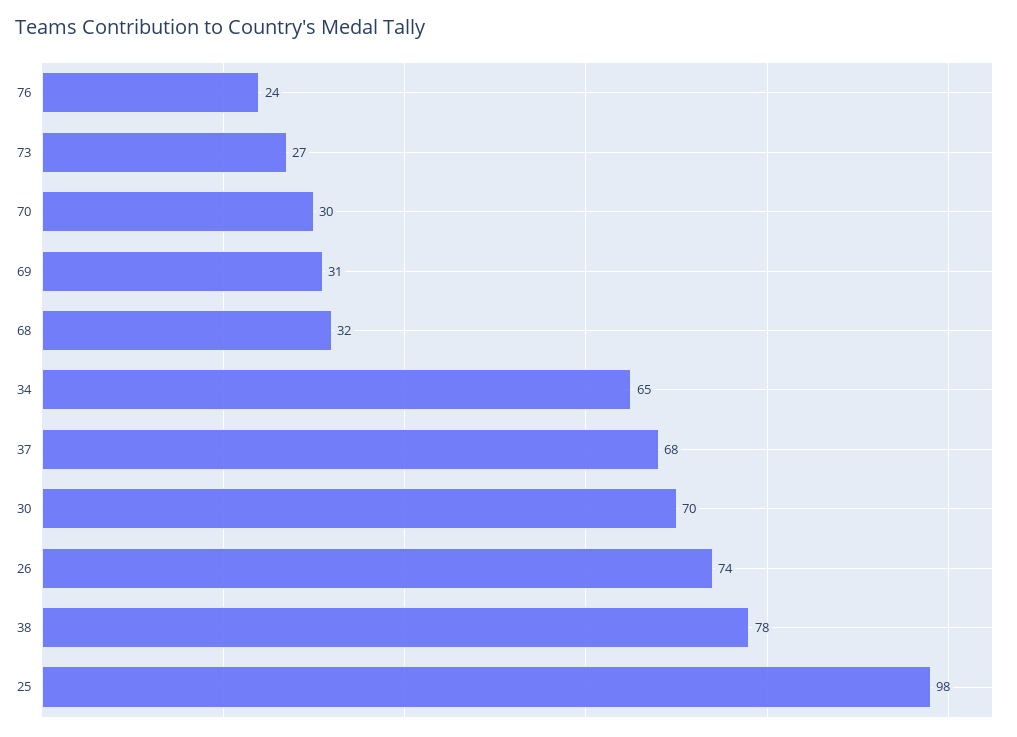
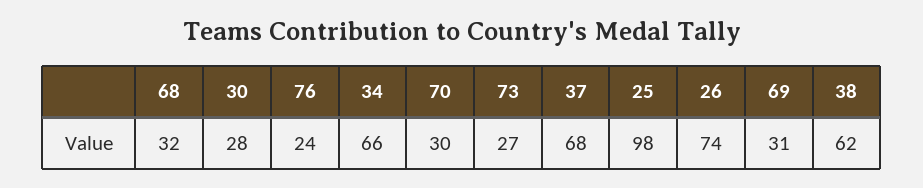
  {
    "76": 24,
    "73": 27,
    "70": 30,
    "69": 31,
    "68": 32,
-   "34": 65,
+   "34": 66,
    "37": 68,
-   "30": 70,
+   "30": 28,
    "26": 74,
-   "38": 78,
+   "38": 62,
    "25": 98
  }

